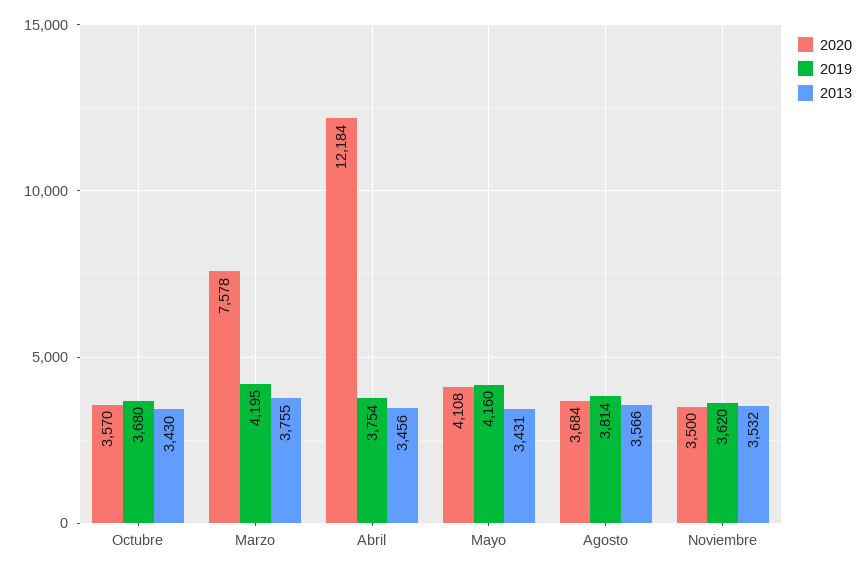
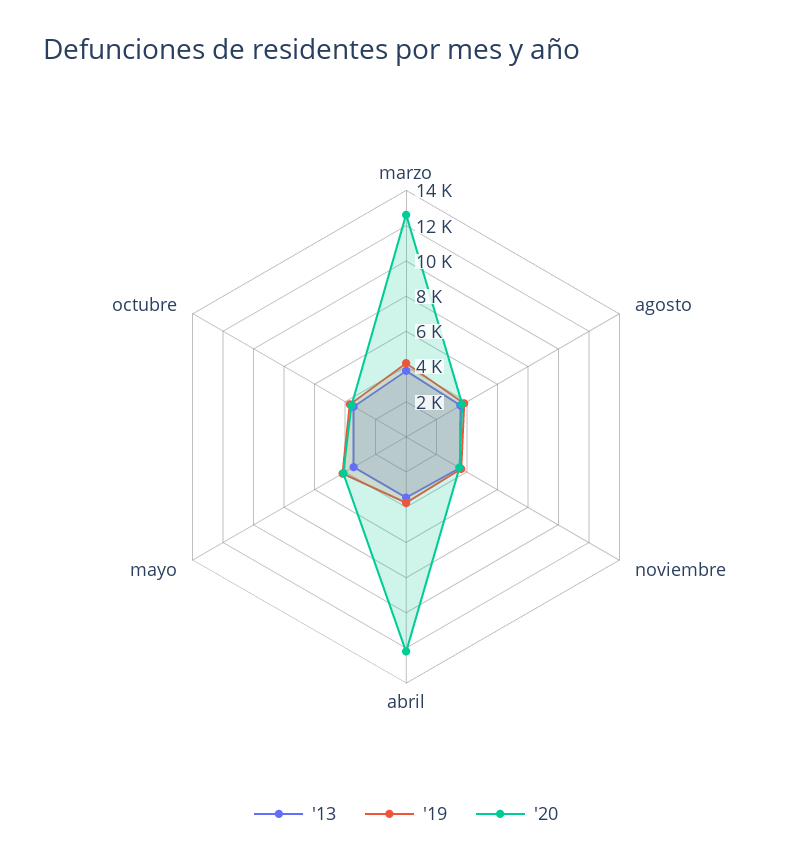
  {
    "2020": {
      "Octubre": 3570,
-     "Marzo": 7578,
+     "Marzo": 12500,
      "Abril": 12184,
      "Mayo": 4108,
      "Agosto": 3684,
      "Noviembre": 3500
    },
    "2019": {
      "Octubre": 3680,
      "Marzo": 4195,
      "Abril": 3754,
      "Mayo": 4160,
      "Agosto": 3814,
      "Noviembre": 3620
    },
    "2013": {
      "Octubre": 3430,
      "Marzo": 3755,
      "Abril": 3456,
      "Mayo": 3431,
      "Agosto": 3566,
      "Noviembre": 3532
    }
  }

